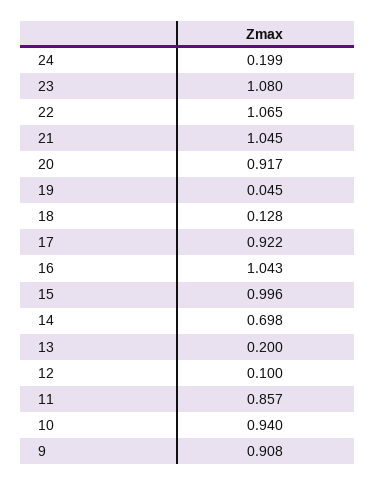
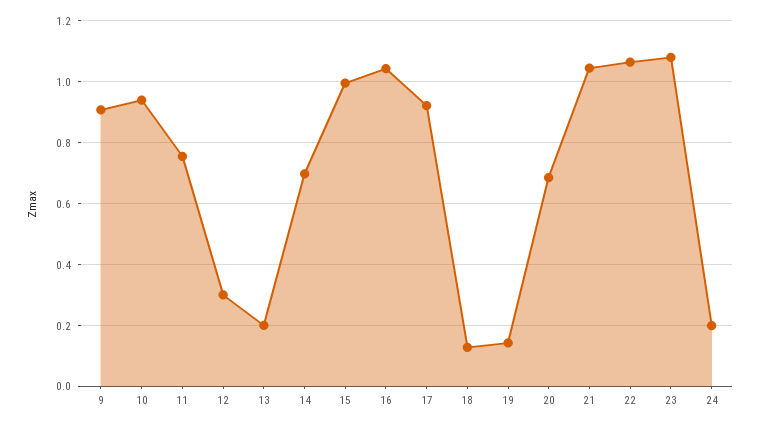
  {
    "24": 0.199,
    "23": 1.08,
    "22": 1.065,
    "21": 1.045,
-   "20": 0.917,
+   "20": 0.68,
-   "19": 0.045,
+   "19": 0.14,
    "18": 0.128,
    "17": 0.922,
    "16": 1.043,
    "15": 0.996,
    "14": 0.698,
    "13": 0.2,
-   "12": 0.1,
+   "12": 0.3,
-   "11": 0.857,
+   "11": 0.76,
    "10": 0.94,
    "9": 0.908
  }

